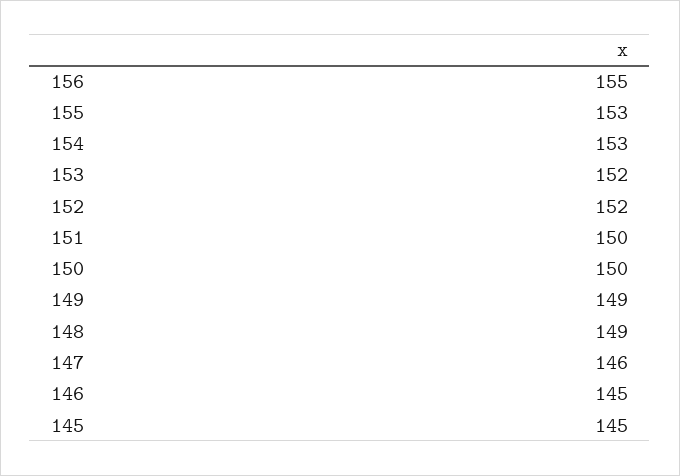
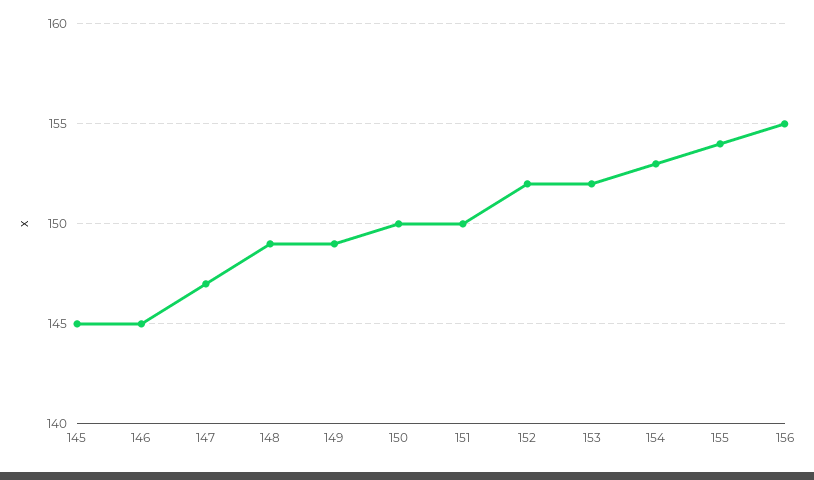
  {
    "156": 155,
-   "155": 153,
+   "155": 154,
    "154": 153,
    "153": 152,
    "152": 152,
    "151": 150,
    "150": 150,
    "149": 149,
    "148": 149,
-   "147": 146,
+   "147": 147,
    "146": 145,
    "145": 145
  }

